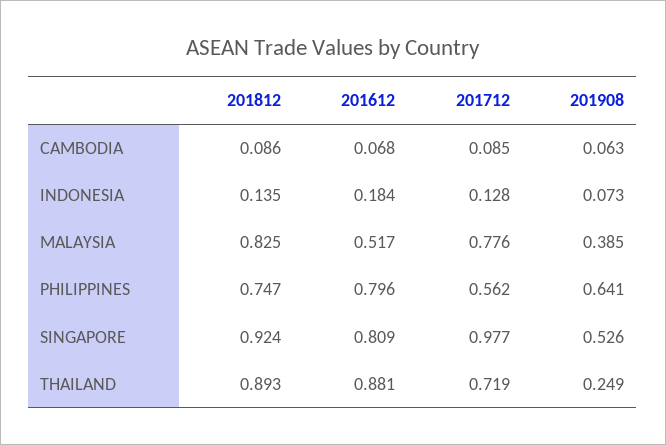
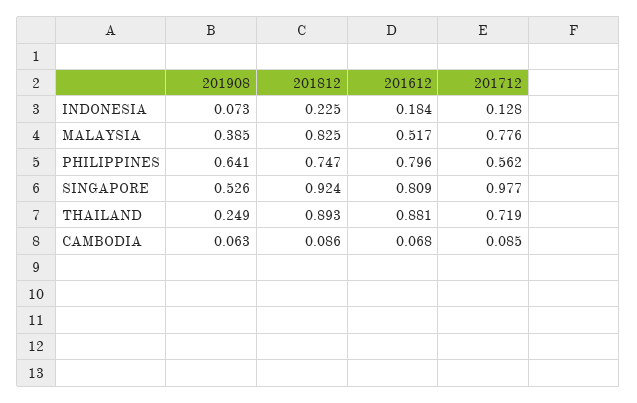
  {
    "201812": {
      "CAMBODIA": 0.086,
-     "INDONESIA": 0.135,
+     "INDONESIA": 0.225,
      "MALAYSIA": 0.825,
      "PHILIPPINES": 0.747,
      "SINGAPORE": 0.924,
      "THAILAND": 0.893
    },
    "201612": {
      "CAMBODIA": 0.068,
      "INDONESIA": 0.184,
      "MALAYSIA": 0.517,
      "PHILIPPINES": 0.796,
      "SINGAPORE": 0.809,
      "THAILAND": 0.881
    },
    "201712": {
      "CAMBODIA": 0.085,
      "INDONESIA": 0.128,
      "MALAYSIA": 0.776,
      "PHILIPPINES": 0.562,
      "SINGAPORE": 0.977,
      "THAILAND": 0.719
    },
    "201908": {
      "CAMBODIA": 0.063,
      "INDONESIA": 0.073,
      "MALAYSIA": 0.385,
      "PHILIPPINES": 0.641,
      "SINGAPORE": 0.526,
      "THAILAND": 0.249
    }
  }

